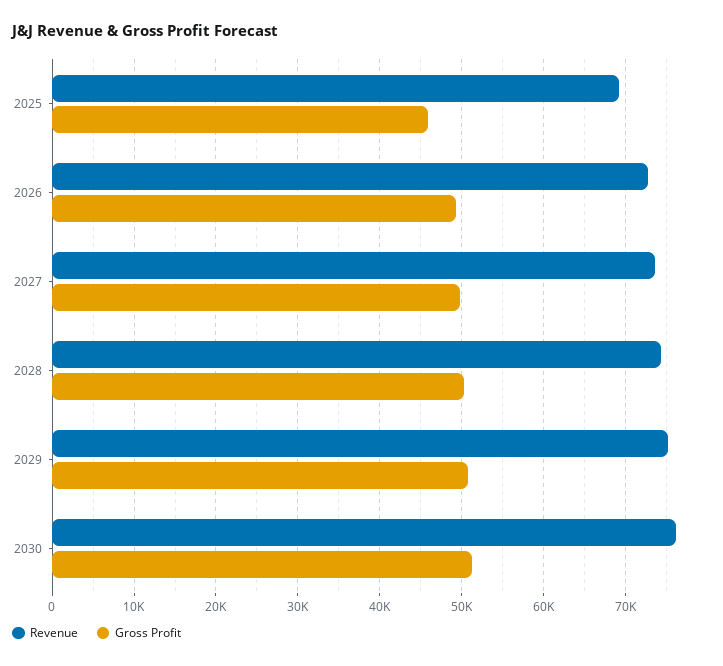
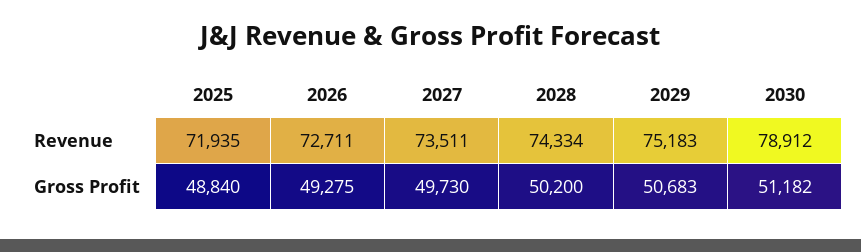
  {
    "Revenue": {
-     "2025": 69000,
+     "2025": 71935,
      "2026": 72711,
      "2027": 73511,
      "2028": 74334,
      "2029": 75183,
-     "2030": 76000
+     "2030": 78912
    },
    "Gross Profit": {
-     "2025": 46000,
+     "2025": 48840,
      "2026": 49275,
      "2027": 49730,
      "2028": 50200,
      "2029": 50683,
      "2030": 51182
    }
  }

